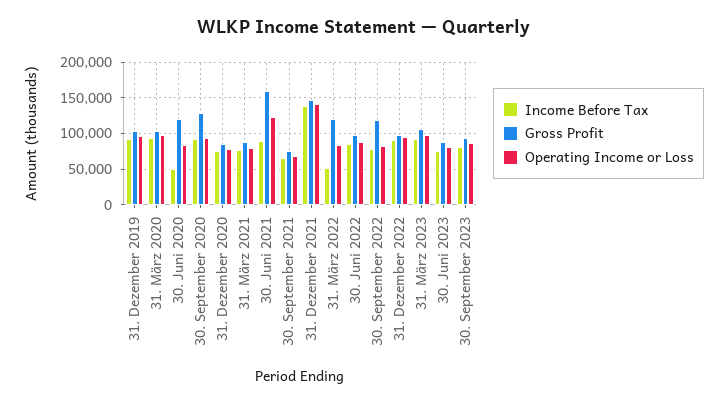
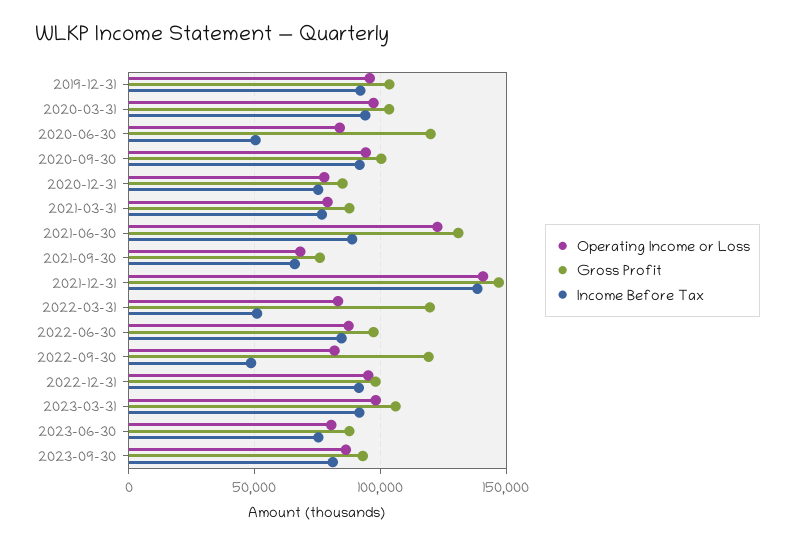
  {
    "Income Before Tax": {
      "31. Dezember 2019": 90000,
      "31. März 2020": 95000,
      "30. Juni 2020": 50000,
      "30. September 2020": 90000,
      "31. Dezember 2020": 75000,
      "31. März 2021": 75000,
      "30. Juni 2021": 90000,
      "30. September 2021": 65000,
      "31. Dezember 2021": 140000,
      "31. März 2022": 50000,
      "30. Juni 2022": 85000,
-     "30. September 2022": 80000,
+     "30. September 2022": 50000,
      "31. Dezember 2022": 90000,
      "31. März 2023": 90000,
      "30. Juni 2023": 75000,
      "30. September 2023": 80000
    },
    "Gross Profit": {
      "31. Dezember 2019": 105000,
      "31. März 2020": 105000,
      "30. Juni 2020": 120000,
-     "30. September 2020": 130000,
+     "30. September 2020": 100000,
      "31. Dezember 2020": 85000,
      "31. März 2021": 90000,
-     "30. Juni 2021": 160000,
+     "30. Juni 2021": 130000,
      "30. September 2021": 75000,
      "31. Dezember 2021": 145000,
      "31. März 2022": 120000,
      "30. Juni 2022": 95000,
      "30. September 2022": 120000,
      "31. Dezember 2022": 100000,
      "31. März 2023": 105000,
      "30. Juni 2023": 90000,
      "30. September 2023": 95000
    },
    "Operating Income or Loss": {
      "31. Dezember 2019": 95000,
      "31. März 2020": 95000,
      "30. Juni 2020": 85000,
      "30. September 2020": 95000,
      "31. Dezember 2020": 80000,
      "31. März 2021": 80000,
      "30. Juni 2021": 125000,
      "30. September 2021": 70000,
      "31. Dezember 2021": 140000,
      "31. März 2022": 85000,
      "30. Juni 2022": 85000,
      "30. September 2022": 80000,
      "31. Dezember 2022": 95000,
      "31. März 2023": 100000,
      "30. Juni 2023": 80000,
      "30. September 2023": 85000
    }
  }

